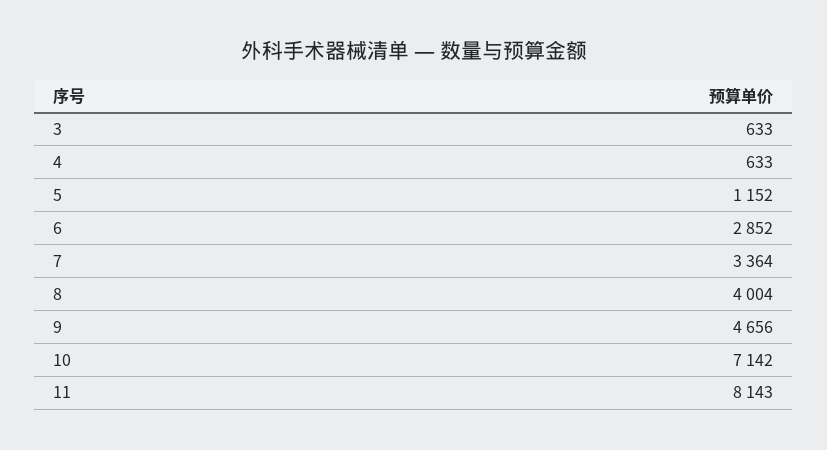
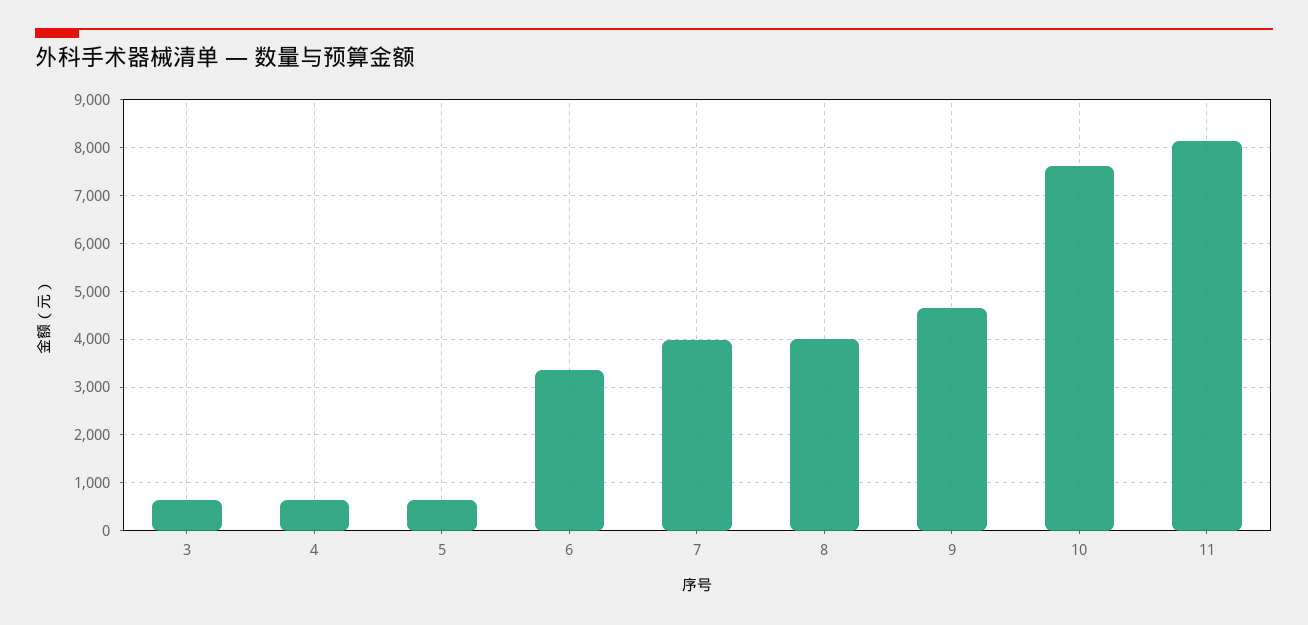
  {
    "3": 633,
    "4": 633,
-   "5": 1152,
+   "5": 600,
-   "6": 2852,
+   "6": 3400,
-   "7": 3364,
+   "7": 4000,
    "8": 4004,
    "9": 4656,
-   "10": 7142,
+   "10": 7600,
    "11": 8143
  }

